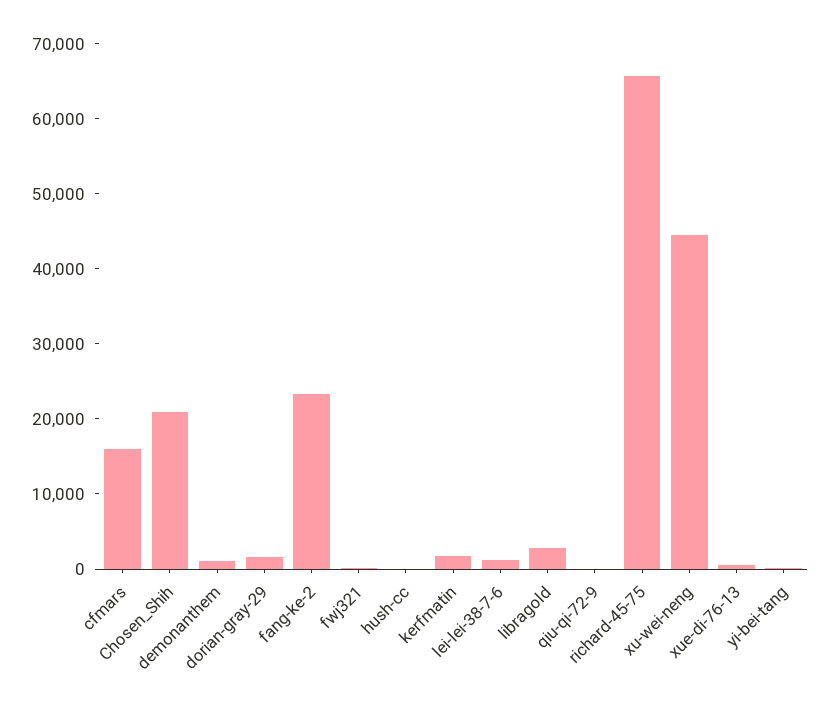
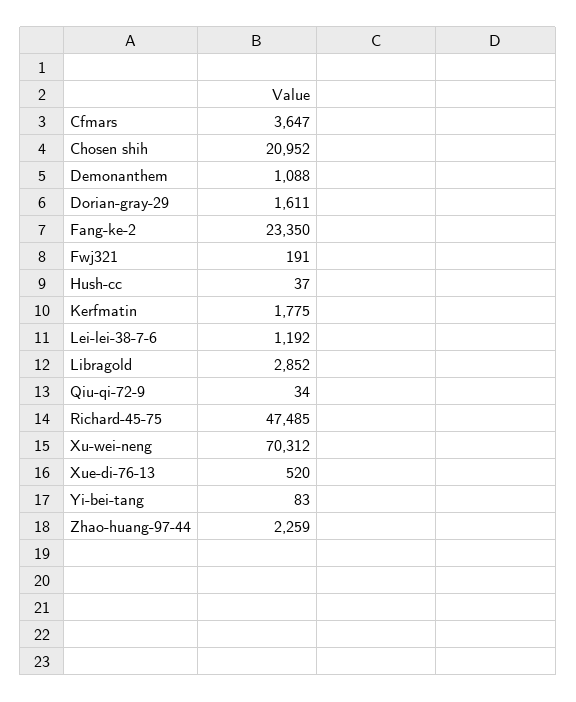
  {
-   "cfmars": 16000,
+   "cfmars": 3647,
    "Chosen_Shih": 20952,
    "demonanthem": 1088,
    "dorian-gray-29": 1611,
    "fang-ke-2": 23350,
    "fwj321": 191,
    "hush-cc": 37,
    "kerfmatin": 1775,
    "lei-lei-38-7-6": 1192,
    "libragold": 2852,
    "qiu-qi-72-9": 34,
-   "richard-45-75": 66000,
+   "richard-45-75": 47485,
-   "xu-wei-neng": 44000,
+   "xu-wei-neng": 70312,
    "xue-di-76-13": 520,
-   "yi-bei-tang": 83
+   "yi-bei-tang": 83,
+   "Zhao-huang-97-44": 2259
  }

